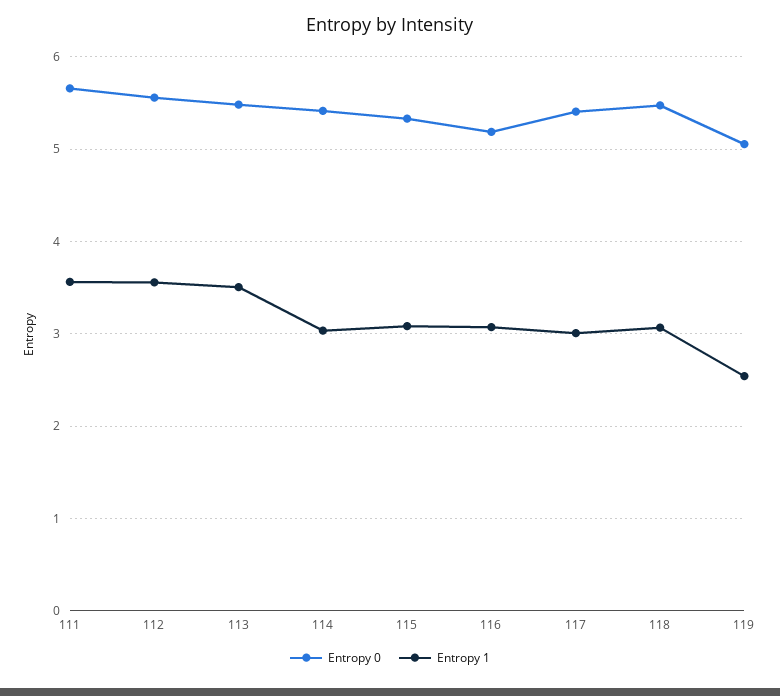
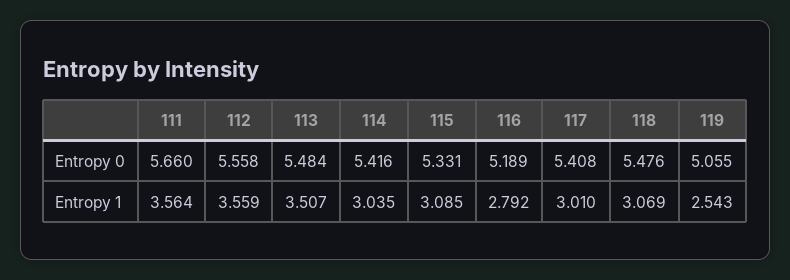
  {
    "Entropy 0": {
      "111": 5.66,
      "112": 5.558,
      "113": 5.484,
      "114": 5.416,
      "115": 5.331,
      "116": 5.189,
      "117": 5.408,
      "118": 5.476,
      "119": 5.055
    },
    "Entropy 1": {
      "111": 3.564,
      "112": 3.559,
      "113": 3.507,
      "114": 3.035,
      "115": 3.085,
-     "116": 3.1,
+     "116": 2.792,
      "117": 3.01,
      "118": 3.069,
      "119": 2.543
    }
  }

